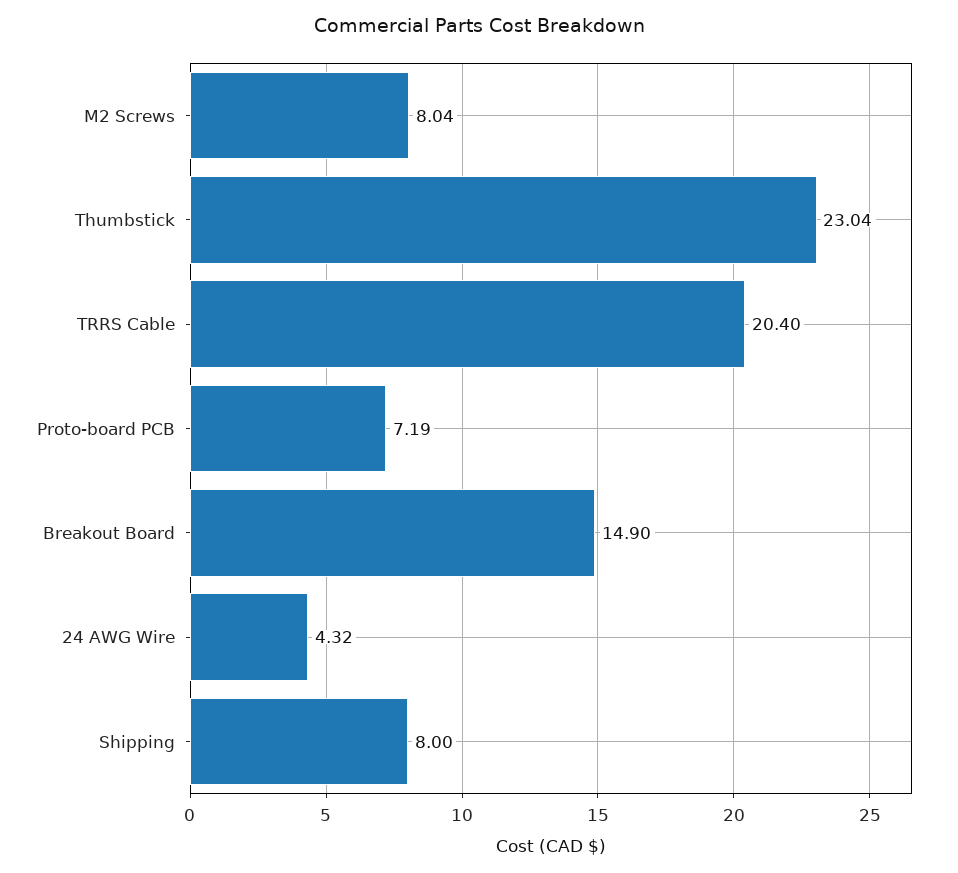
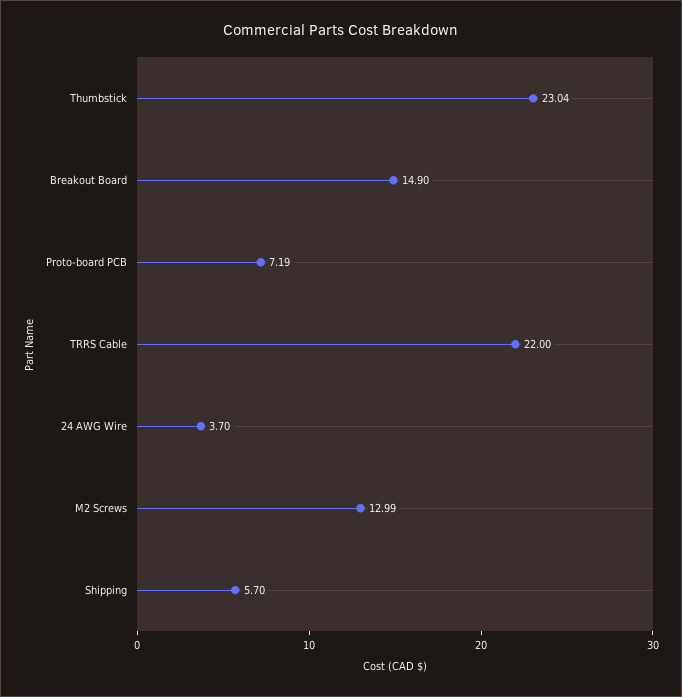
  {
-   "M2 Screws": 8.04,
+   "M2 Screws": 12.99,
    "Thumbstick": 23.04,
-   "TRRS Cable": 20.4,
+   "TRRS Cable": 22,
    "Proto-board PCB": 7.19,
    "Breakout Board": 14.9,
-   "24 AWG Wire": 4.32,
+   "24 AWG Wire": 3.7,
-   "Shipping": 8
+   "Shipping": 5.7
  }

